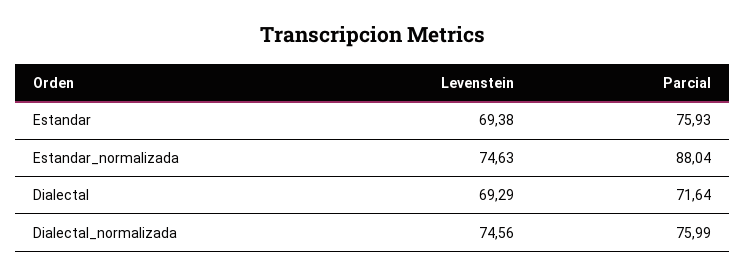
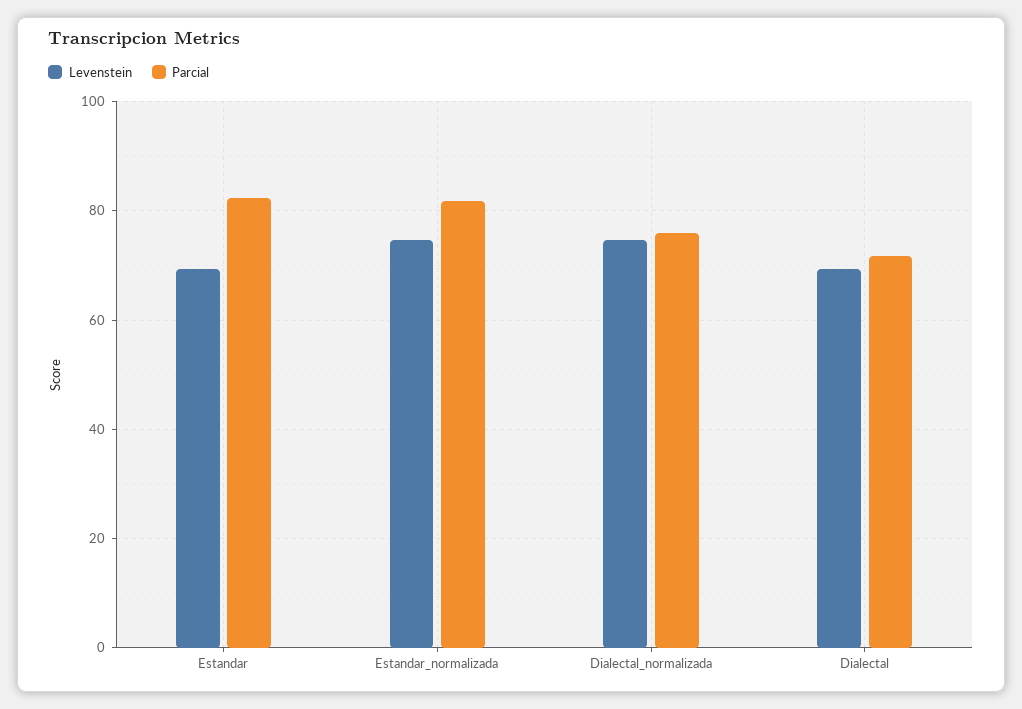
  {
    "Levenstein": {
      "Estandar": 69.38,
      "Estandar_normalizada": 74.63,
      "Dialectal": 69.29,
      "Dialectal_normalizada": 74.56
    },
    "Parcial": {
-     "Estandar": 75.93,
+     "Estandar": 82,
-     "Estandar_normalizada": 88.04,
+     "Estandar_normalizada": 82,
      "Dialectal": 71.64,
      "Dialectal_normalizada": 75.99
    }
  }

